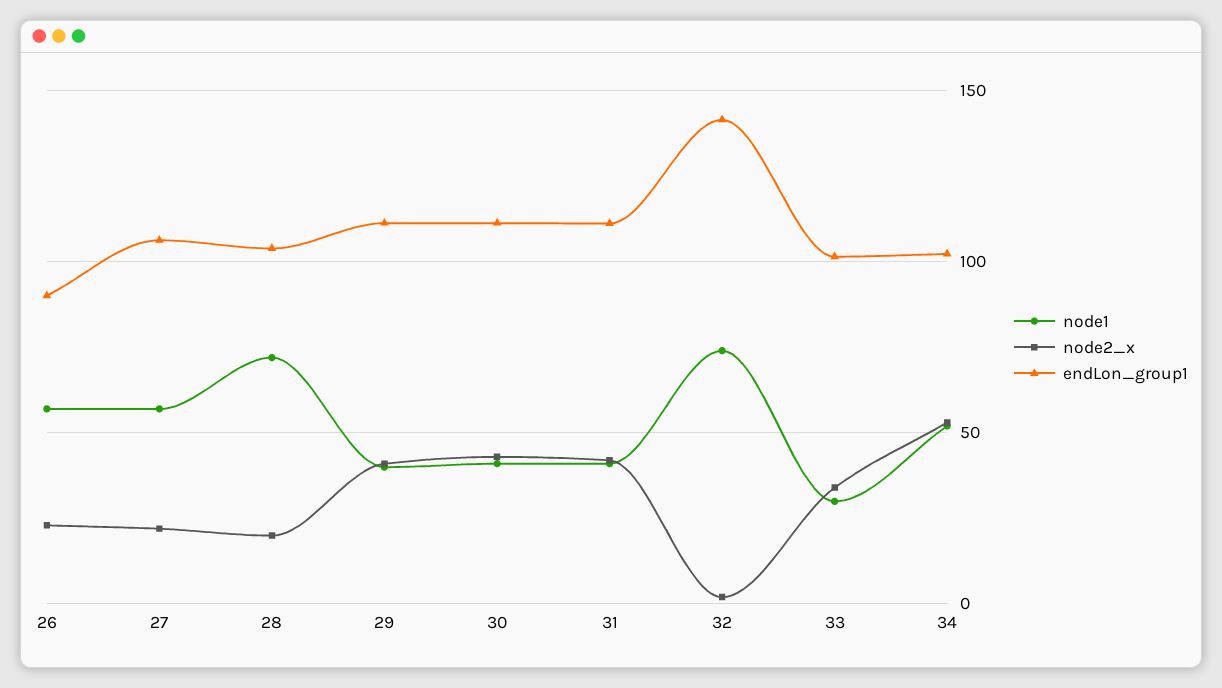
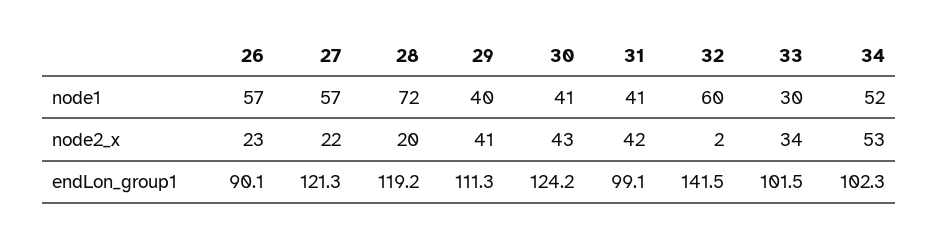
  {
    "node1": {
      "26": 57,
      "27": 57,
      "28": 72,
      "29": 40,
      "30": 41,
      "31": 41,
-     "32": 75,
+     "32": 60,
      "33": 30,
      "34": 52
    },
    "node2_x": {
      "26": 23,
      "27": 22,
      "28": 20,
      "29": 41,
      "30": 43,
      "31": 42,
      "32": 2,
      "33": 34,
      "34": 53
    },
    "endLon_group1": {
      "26": 90.1,
-     "27": 105,
+     "27": 121.3,
-     "28": 105,
+     "28": 119.2,
      "29": 111.3,
-     "30": 110,
+     "30": 124.2,
-     "31": 110,
+     "31": 99.1,
      "32": 141.5,
      "33": 101.5,
      "34": 102.3
    }
  }

